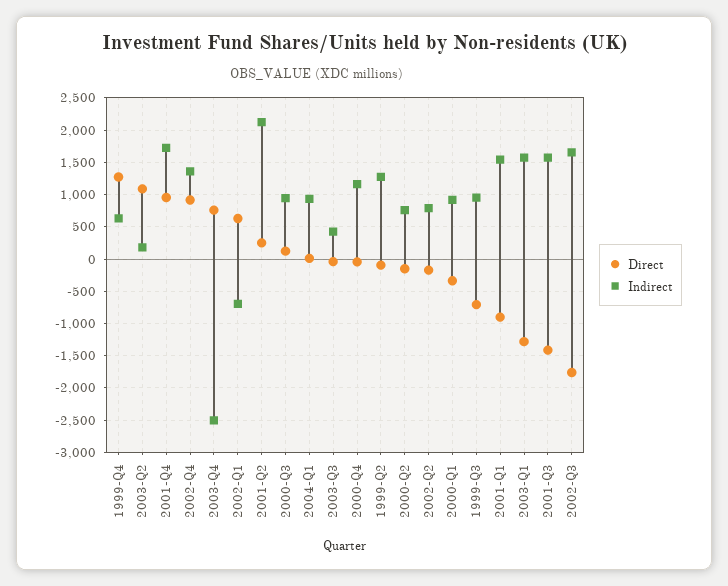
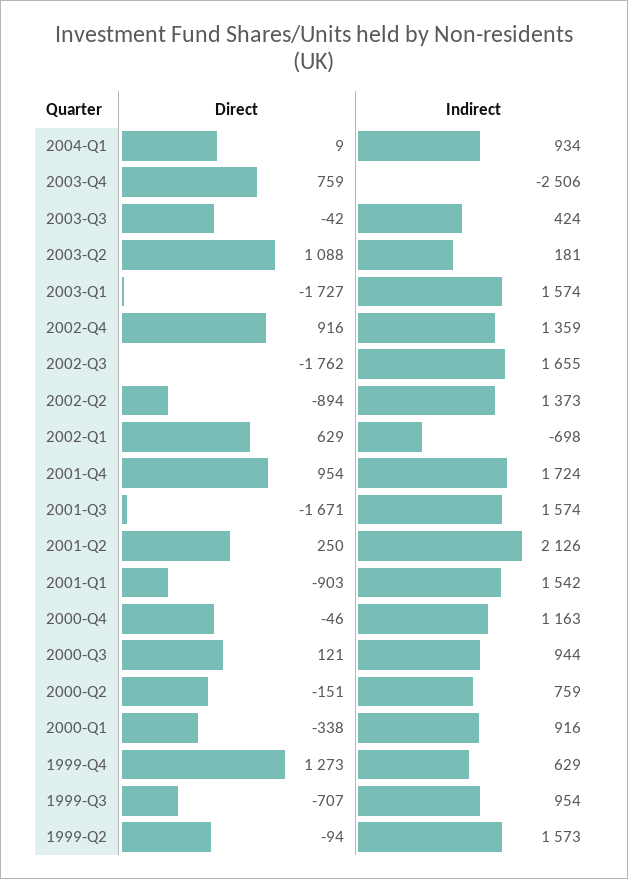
  {
    "Direct": {
      "1999-Q4": 1273,
      "2003-Q2": 1088,
      "2001-Q4": 954,
      "2002-Q4": 916,
      "2003-Q4": 759,
      "2002-Q1": 629,
      "2001-Q2": 250,
      "2000-Q3": 121,
      "2004-Q1": 9,
      "2003-Q3": -42,
      "2000-Q4": -46,
      "1999-Q2": -94,
      "2000-Q2": -151,
-     "2002-Q2": -200,
+     "2002-Q2": -894,
      "2000-Q1": -338,
      "1999-Q3": -707,
      "2001-Q1": -903,
-     "2003-Q1": -1300,
+     "2003-Q1": -1727,
-     "2001-Q3": -1400,
+     "2001-Q3": -1671,
      "2002-Q3": -1762
    },
    "Indirect": {
      "1999-Q4": 629,
      "2003-Q2": 181,
      "2001-Q4": 1724,
      "2002-Q4": 1359,
      "2003-Q4": -2506,
      "2002-Q1": -698,
      "2001-Q2": 2126,
      "2000-Q3": 944,
      "2004-Q1": 934,
      "2003-Q3": 424,
      "2000-Q4": 1163,
-     "1999-Q2": 1300,
+     "1999-Q2": 1573,
      "2000-Q2": 759,
-     "2002-Q2": 800,
+     "2002-Q2": 1373,
      "2000-Q1": 916,
      "1999-Q3": 954,
      "2001-Q1": 1542,
      "2003-Q1": 1574,
      "2001-Q3": 1574,
      "2002-Q3": 1655
    }
  }

